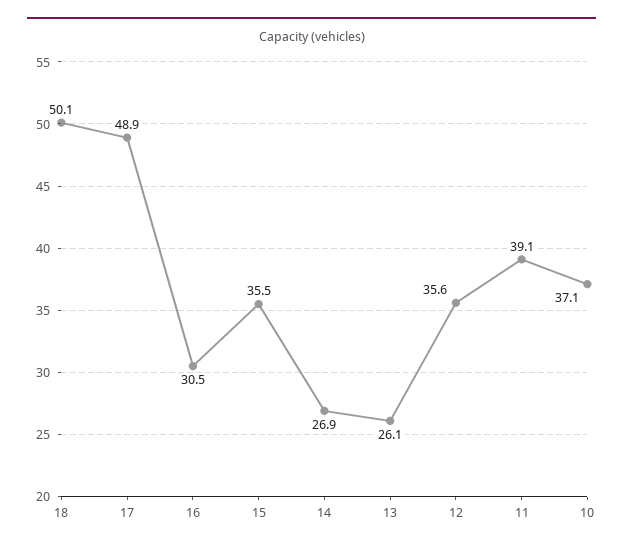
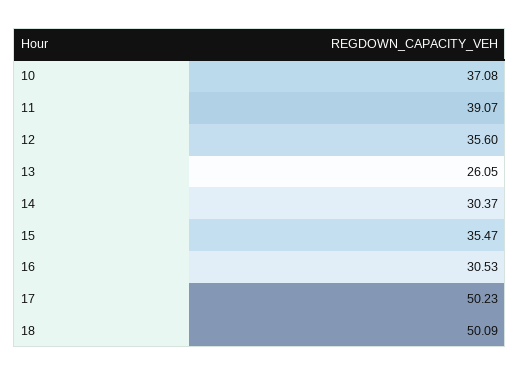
  {
    "18": 50.09,
-   "17": 48.9,
+   "17": 50.23,
    "16": 30.53,
    "15": 35.47,
-   "14": 26.9,
+   "14": 30.37,
    "13": 26.05,
    "12": 35.6,
    "11": 39.07,
    "10": 37.08
  }

